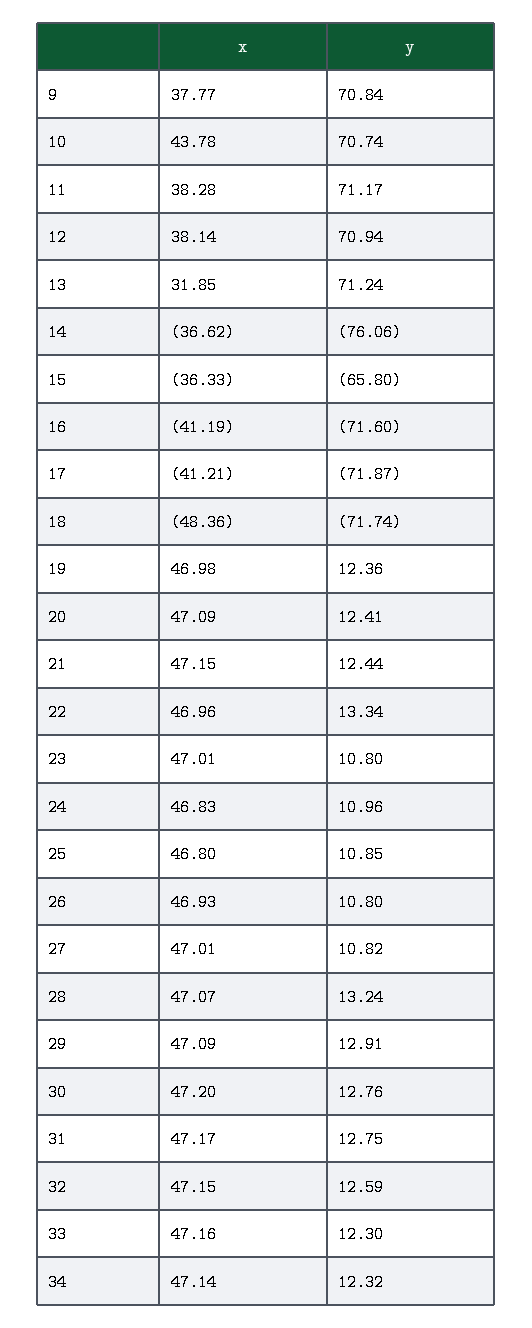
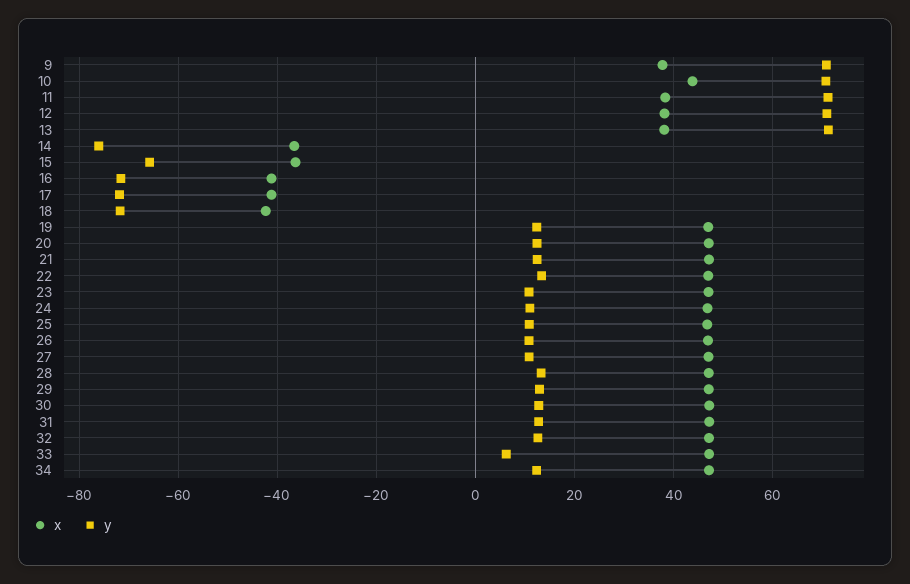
  {
    "x": {
      "9": 37.77,
      "10": 43.78,
      "11": 38.28,
      "12": 38.14,
-     "13": 31.85,
+     "13": 38,
      "14": -36.62,
      "15": -36.33,
      "16": -41.19,
      "17": -41.21,
-     "18": -48.36,
+     "18": -42,
      "19": 46.98,
      "20": 47.09,
      "21": 47.15,
      "22": 46.96,
      "23": 47.01,
      "24": 46.83,
      "25": 46.8,
      "26": 46.93,
      "27": 47.01,
      "28": 47.07,
      "29": 47.09,
      "30": 47.2,
      "31": 47.17,
      "32": 47.15,
      "33": 47.16,
      "34": 47.14
    },
    "y": {
      "9": 70.84,
      "10": 70.74,
      "11": 71.17,
      "12": 70.94,
      "13": 71.24,
      "14": -76.06,
      "15": -65.8,
      "16": -71.6,
      "17": -71.87,
      "18": -71.74,
      "19": 12.36,
      "20": 12.41,
      "21": 12.44,
      "22": 13.34,
      "23": 10.8,
      "24": 10.96,
      "25": 10.85,
      "26": 10.8,
      "27": 10.82,
      "28": 13.24,
      "29": 12.91,
      "30": 12.76,
      "31": 12.75,
      "32": 12.59,
-     "33": 12.3,
+     "33": 6,
      "34": 12.32
    }
  }

